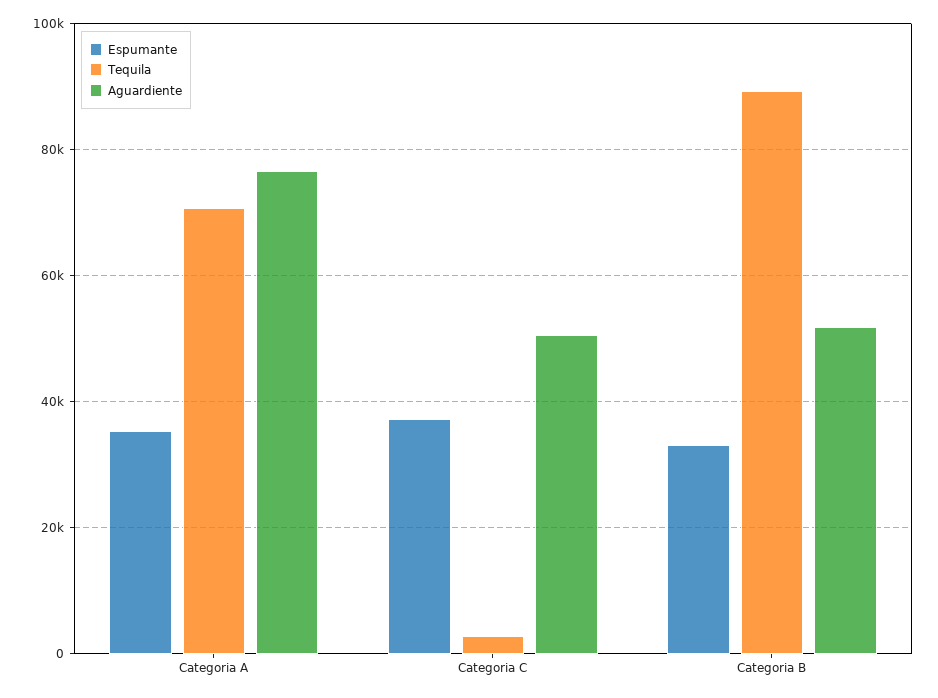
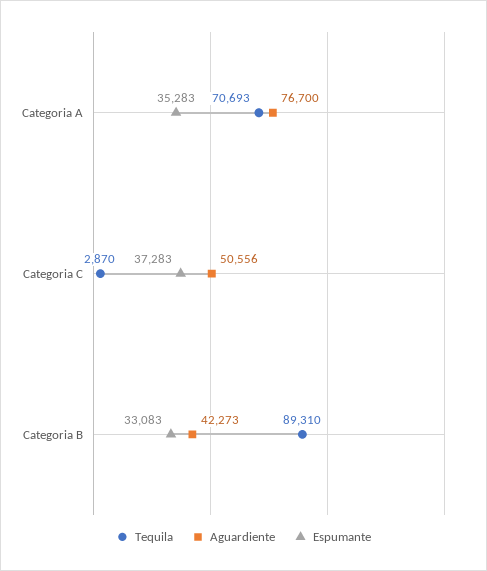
  {
    "Espumante": {
      "Categoria A": 35283,
      "Categoria C": 37283,
      "Categoria B": 33083
    },
    "Tequila": {
      "Categoria A": 70693,
      "Categoria C": 2870,
      "Categoria B": 89310
    },
    "Aguardiente": {
      "Categoria A": 76700,
      "Categoria C": 50556,
-     "Categoria B": 52000
+     "Categoria B": 42273
    }
  }

